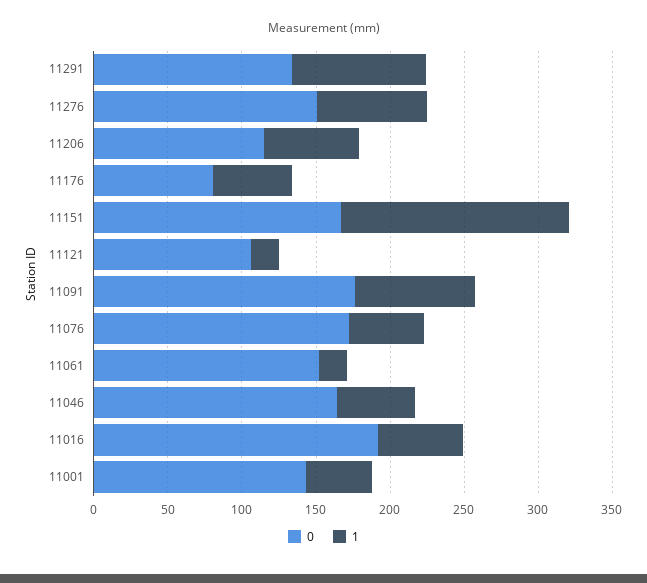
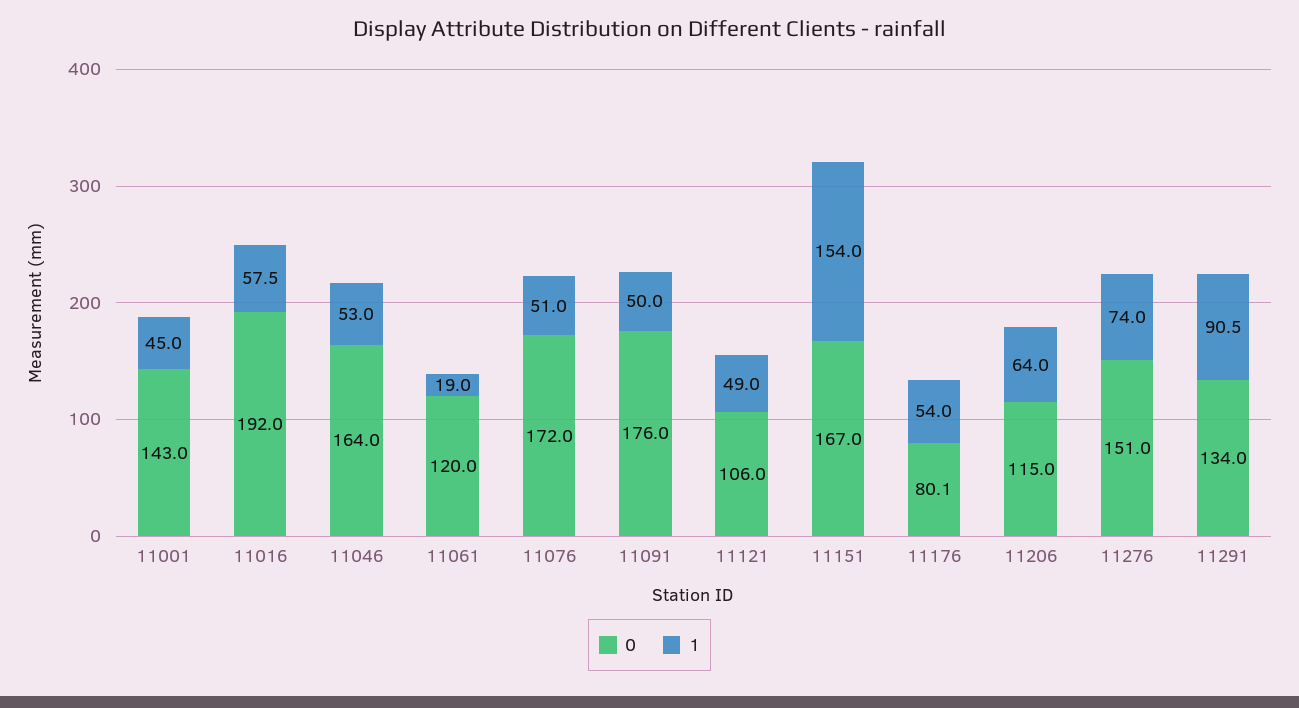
  {
    "0": {
      "11291": 134,
      "11276": 151,
      "11206": 115,
      "11176": 80.1,
      "11151": 167,
      "11121": 106,
      "11091": 176,
      "11076": 172,
-     "11061": 150,
+     "11061": 120,
      "11046": 164,
      "11016": 192,
      "11001": 143
    },
    "1": {
      "11291": 90.5,
      "11276": 74,
      "11206": 64,
      "11176": 54,
      "11151": 154,
-     "11121": 20,
+     "11121": 49,
-     "11091": 80,
+     "11091": 50,
      "11076": 51,
      "11061": 19,
      "11046": 53,
      "11016": 57.5,
      "11001": 45
    }
  }

